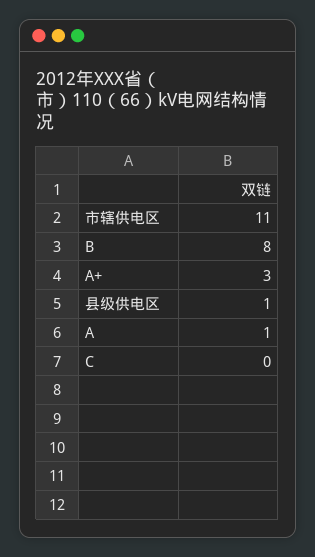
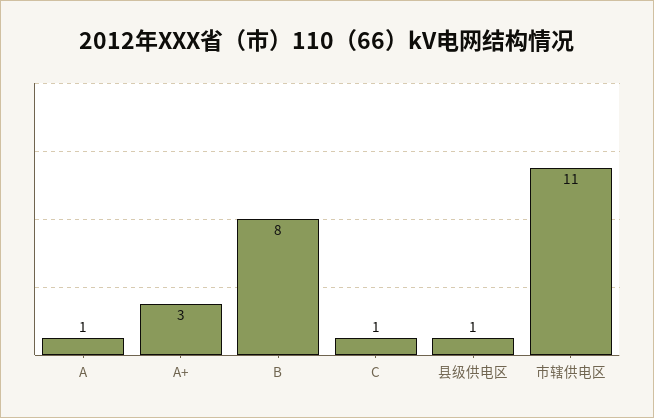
  {
    "市辖供电区": 11,
    "B": 8,
    "A+": 3,
    "县级供电区": 1,
    "A": 1,
-   "C": 0
+   "C": 1
  }

